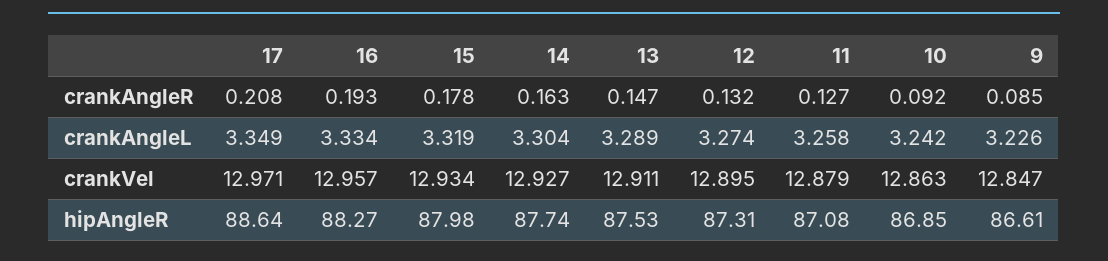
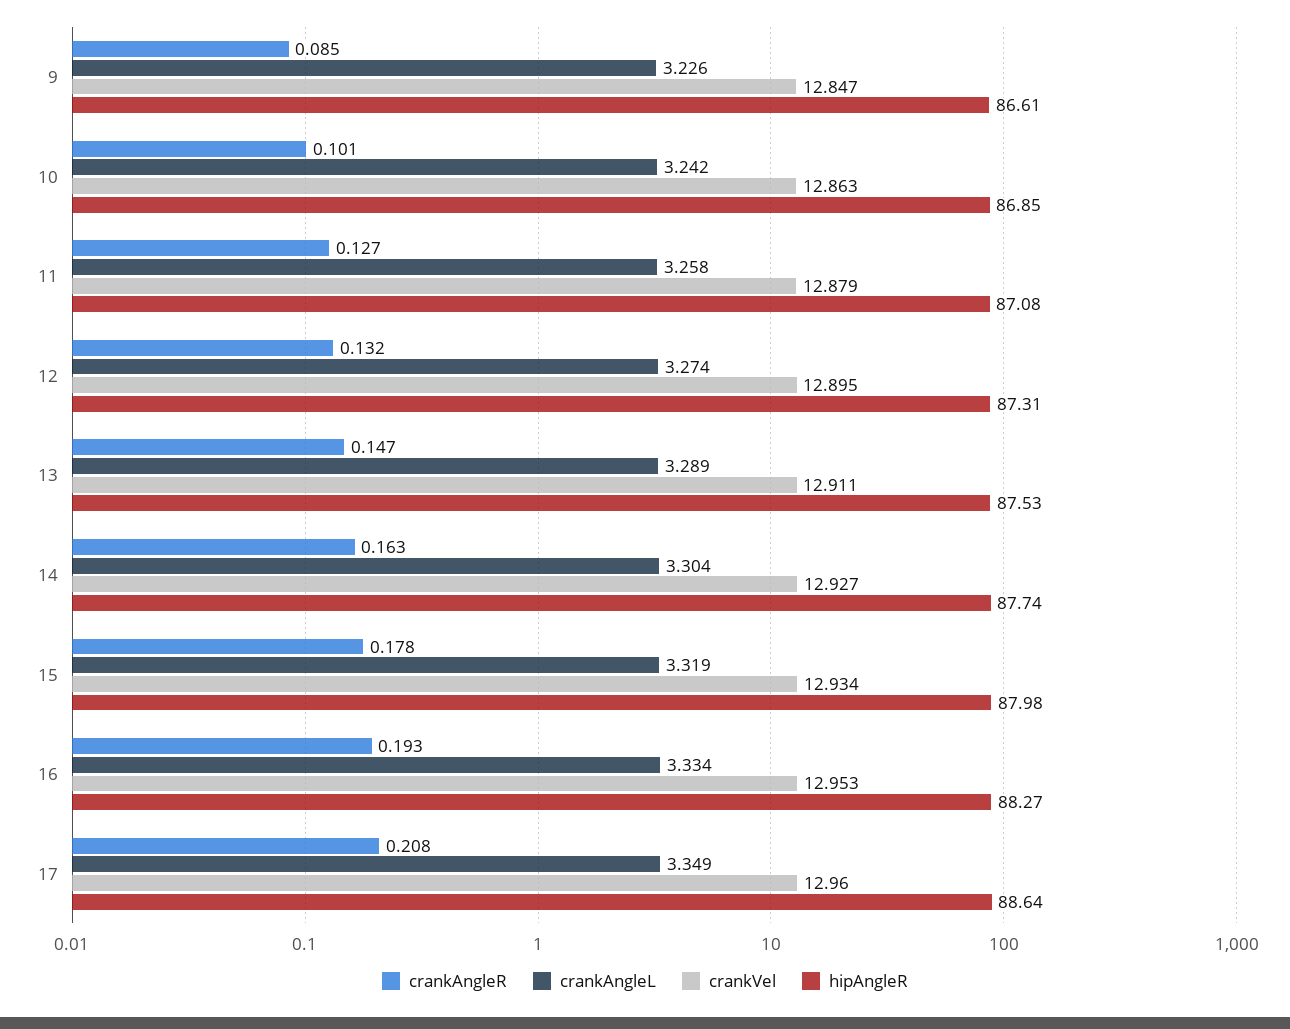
  {
    "crankAngleR": {
      "17": 0.208,
      "16": 0.193,
      "15": 0.178,
      "14": 0.163,
      "13": 0.147,
      "12": 0.132,
      "11": 0.127,
-     "10": 0.092,
+     "10": 0.101,
      "9": 0.085
    },
    "crankAngleL": {
      "17": 3.349,
      "16": 3.334,
      "15": 3.319,
      "14": 3.304,
      "13": 3.289,
      "12": 3.274,
      "11": 3.258,
      "10": 3.242,
      "9": 3.226
    },
    "crankVel": {
-     "17": 12.971,
+     "17": 12.96,
-     "16": 12.957,
+     "16": 12.953,
      "15": 12.934,
      "14": 12.927,
      "13": 12.911,
      "12": 12.895,
      "11": 12.879,
      "10": 12.863,
      "9": 12.847
    },
    "hipAngleR": {
      "17": 88.64,
      "16": 88.27,
      "15": 87.98,
      "14": 87.74,
      "13": 87.53,
      "12": 87.31,
      "11": 87.08,
      "10": 86.85,
      "9": 86.61
    }
  }

